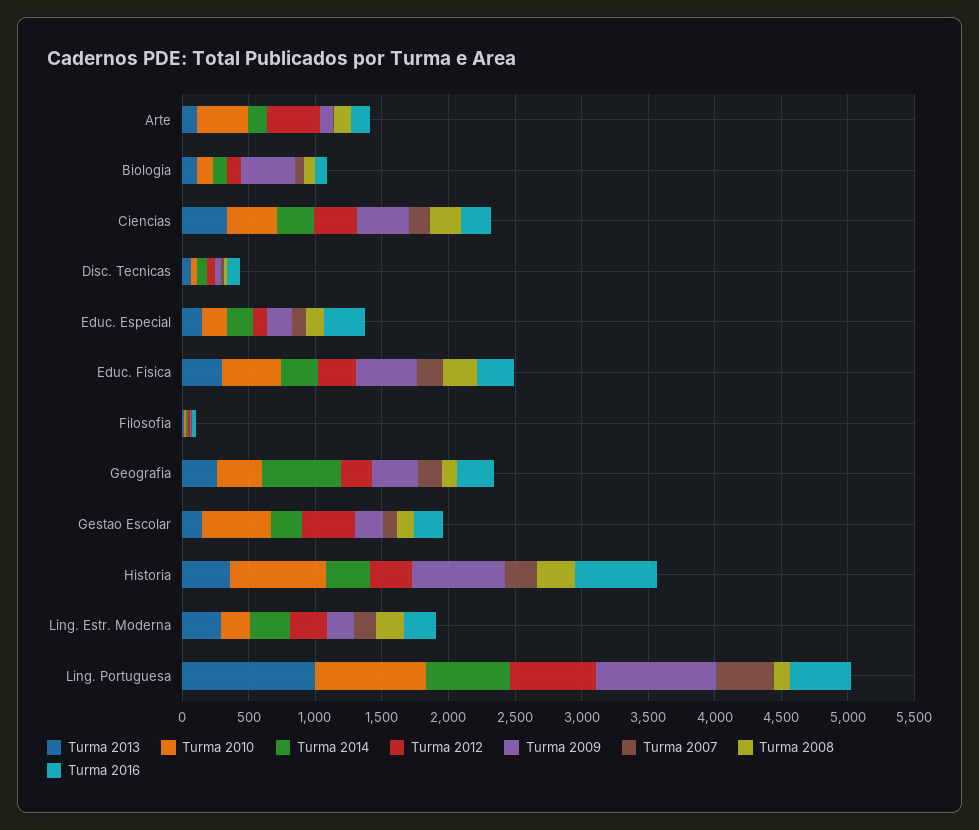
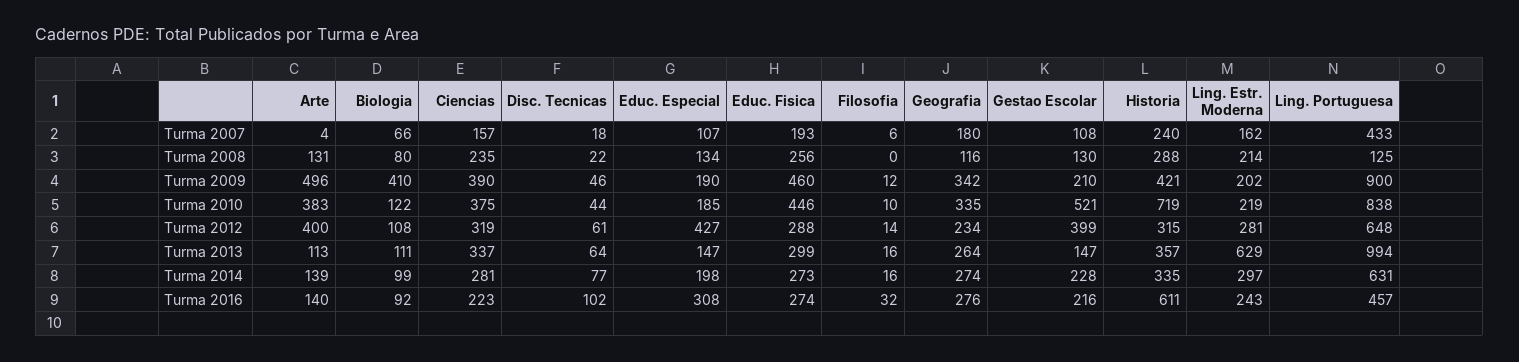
  {
    "Turma 2013": {
      "Arte": 113,
      "Biologia": 111,
      "Ciencias": 337,
      "Disc. Tecnicas": 64,
      "Educ. Especial": 147,
      "Educ. Fisica": 299,
      "Filosofia": 16,
      "Geografia": 264,
      "Gestao Escolar": 147,
      "Historia": 357,
-     "Ling. Estr. Moderna": 300,
+     "Ling. Estr. Moderna": 629,
      "Ling. Portuguesa": 994
    },
    "Turma 2010": {
      "Arte": 383,
      "Biologia": 122,
      "Ciencias": 375,
      "Disc. Tecnicas": 44,
      "Educ. Especial": 185,
      "Educ. Fisica": 446,
      "Filosofia": 10,
      "Geografia": 335,
      "Gestao Escolar": 521,
      "Historia": 719,
      "Ling. Estr. Moderna": 219,
      "Ling. Portuguesa": 838
    },
    "Turma 2014": {
      "Arte": 139,
      "Biologia": 99,
      "Ciencias": 281,
      "Disc. Tecnicas": 77,
      "Educ. Especial": 198,
      "Educ. Fisica": 273,
      "Filosofia": 16,
-     "Geografia": 600,
+     "Geografia": 274,
      "Gestao Escolar": 228,
      "Historia": 335,
      "Ling. Estr. Moderna": 297,
      "Ling. Portuguesa": 631
    },
    "Turma 2012": {
      "Arte": 400,
      "Biologia": 108,
      "Ciencias": 319,
      "Disc. Tecnicas": 61,
-     "Educ. Especial": 100,
+     "Educ. Especial": 427,
      "Educ. Fisica": 288,
      "Filosofia": 14,
      "Geografia": 234,
      "Gestao Escolar": 399,
      "Historia": 315,
      "Ling. Estr. Moderna": 281,
      "Ling. Portuguesa": 648
    },
    "Turma 2009": {
-     "Arte": 100,
+     "Arte": 496,
      "Biologia": 410,
      "Ciencias": 390,
      "Disc. Tecnicas": 46,
      "Educ. Especial": 190,
      "Educ. Fisica": 460,
      "Filosofia": 12,
      "Geografia": 342,
      "Gestao Escolar": 210,
-     "Historia": 700,
+     "Historia": 421,
      "Ling. Estr. Moderna": 202,
      "Ling. Portuguesa": 900
    },
    "Turma 2007": {
      "Arte": 4,
      "Biologia": 66,
      "Ciencias": 157,
      "Disc. Tecnicas": 18,
      "Educ. Especial": 107,
      "Educ. Fisica": 193,
      "Filosofia": 6,
      "Geografia": 180,
      "Gestao Escolar": 108,
      "Historia": 240,
      "Ling. Estr. Moderna": 162,
      "Ling. Portuguesa": 433
    },
    "Turma 2008": {
      "Arte": 131,
      "Biologia": 80,
      "Ciencias": 235,
      "Disc. Tecnicas": 22,
      "Educ. Especial": 134,
      "Educ. Fisica": 256,
      "Filosofia": 0,
      "Geografia": 116,
      "Gestao Escolar": 130,
      "Historia": 288,
      "Ling. Estr. Moderna": 214,
      "Ling. Portuguesa": 125
    },
    "Turma 2016": {
      "Arte": 140,
      "Biologia": 92,
      "Ciencias": 223,
      "Disc. Tecnicas": 102,
      "Educ. Especial": 308,
      "Educ. Fisica": 274,
      "Filosofia": 32,
      "Geografia": 276,
      "Gestao Escolar": 216,
      "Historia": 611,
      "Ling. Estr. Moderna": 243,
      "Ling. Portuguesa": 457
    }
  }

